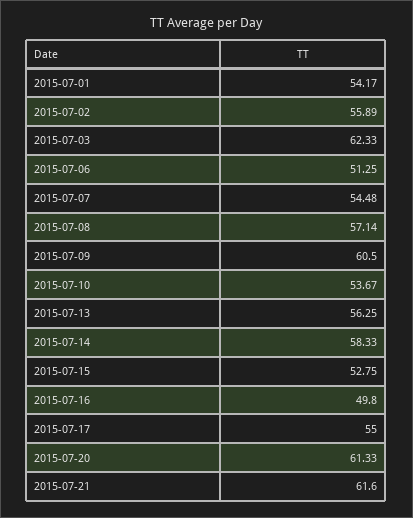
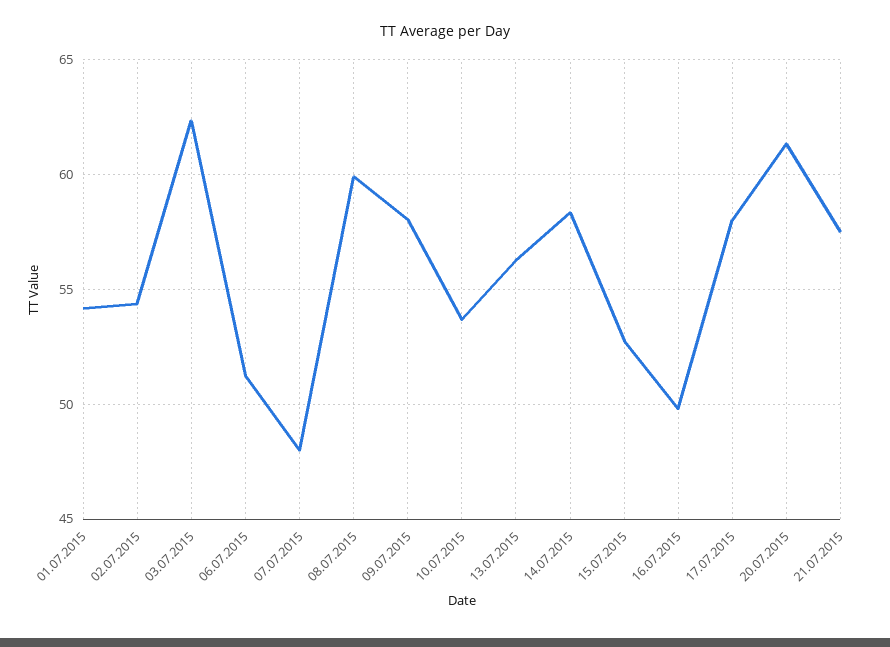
  {
    "2015-07-01": 54.17,
-   "2015-07-02": 55.89,
+   "2015-07-02": 54.5,
    "2015-07-03": 62.33,
    "2015-07-06": 51.25,
-   "2015-07-07": 54.48,
+   "2015-07-07": 48,
-   "2015-07-08": 57.14,
+   "2015-07-08": 60,
-   "2015-07-09": 60.5,
+   "2015-07-09": 58,
    "2015-07-10": 53.67,
    "2015-07-13": 56.25,
    "2015-07-14": 58.33,
    "2015-07-15": 52.75,
    "2015-07-16": 49.8,
-   "2015-07-17": 55,
+   "2015-07-17": 58,
    "2015-07-20": 61.33,
-   "2015-07-21": 61.6
+   "2015-07-21": 57.5
  }

